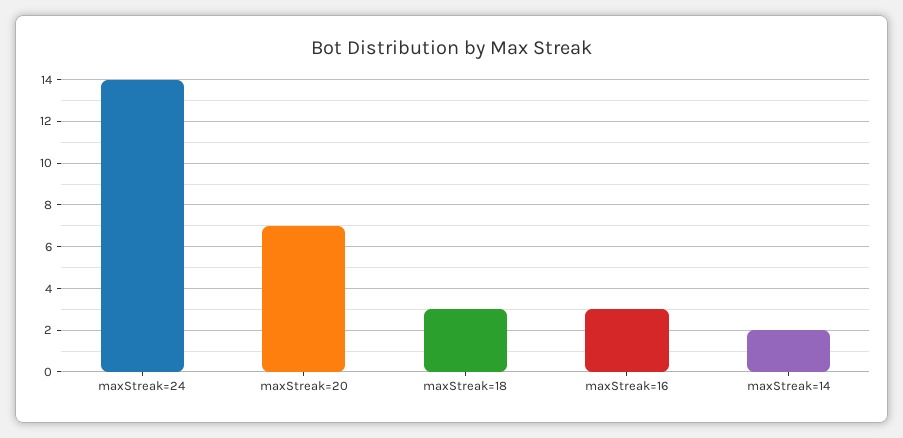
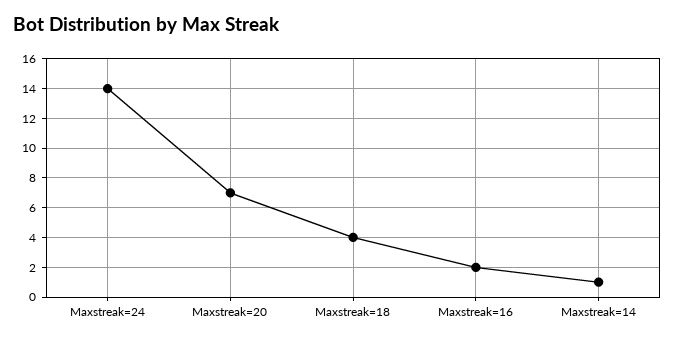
  {
    "maxStreak=24": 14,
    "maxStreak=20": 7,
-   "maxStreak=18": 3,
+   "maxStreak=18": 4,
-   "maxStreak=16": 3,
+   "maxStreak=16": 2,
-   "maxStreak=14": 2
+   "maxStreak=14": 1
  }

